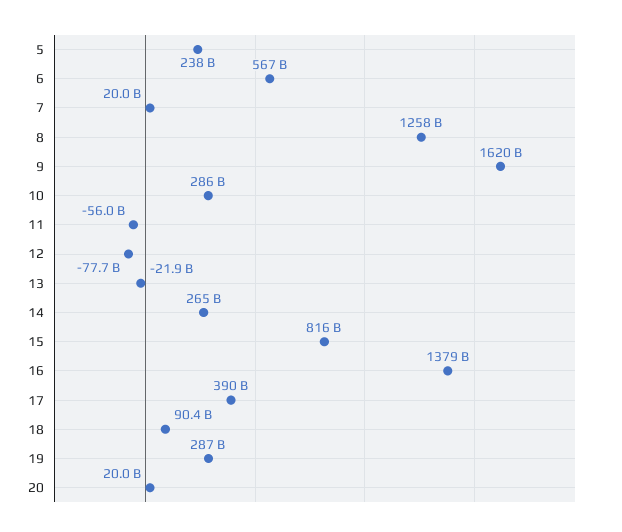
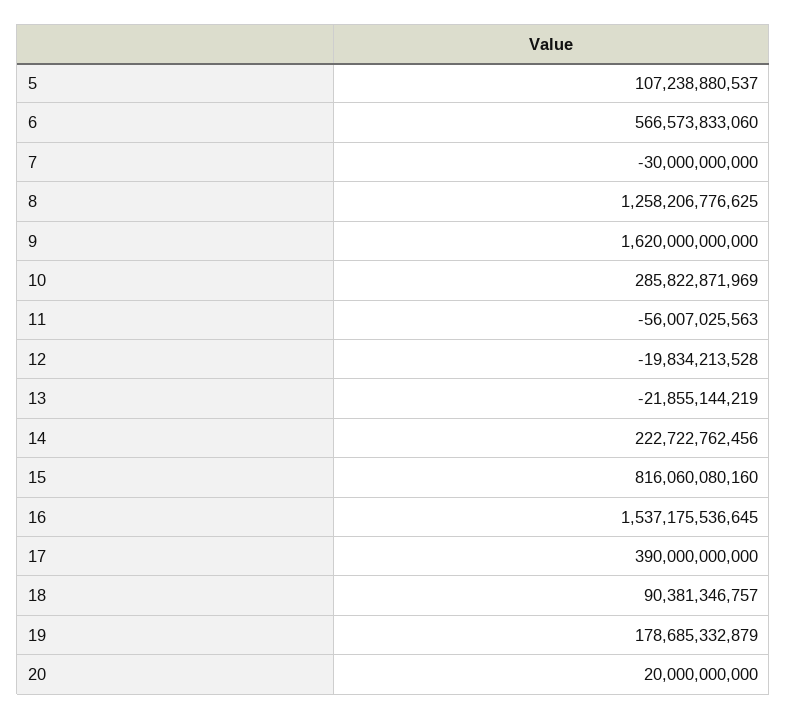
  {
-   "5": 238000000000,
+   "5": 107238880537,
    "6": 566573833060,
-   "7": 20000000000,
+   "7": -30000000000,
    "8": 1258206776625,
    "9": 1620000000000,
    "10": 285822871969,
    "11": -56007025563,
-   "12": -77700000000,
+   "12": -19834213528,
    "13": -21855144219,
-   "14": 265000000000,
+   "14": 222722762456,
    "15": 816060080160,
-   "16": 1379000000000,
+   "16": 1537175536645,
    "17": 390000000000,
    "18": 90381346757,
-   "19": 287000000000,
+   "19": 178685332879,
    "20": 20000000000
  }

